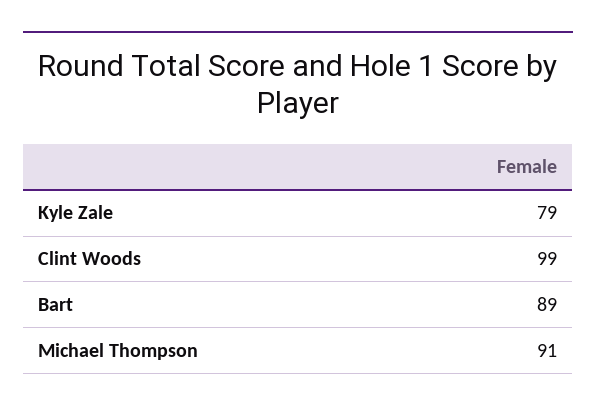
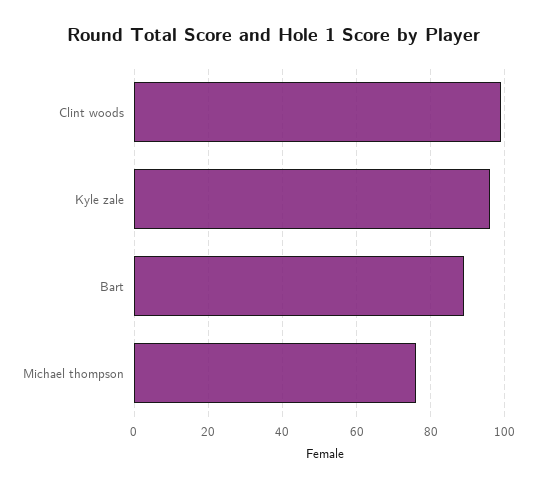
  {
-   "Kyle Zale": 79,
+   "Kyle Zale": 95,
    "Clint Woods": 99,
    "Bart": 89,
-   "Michael Thompson": 91
+   "Michael Thompson": 75
  }

